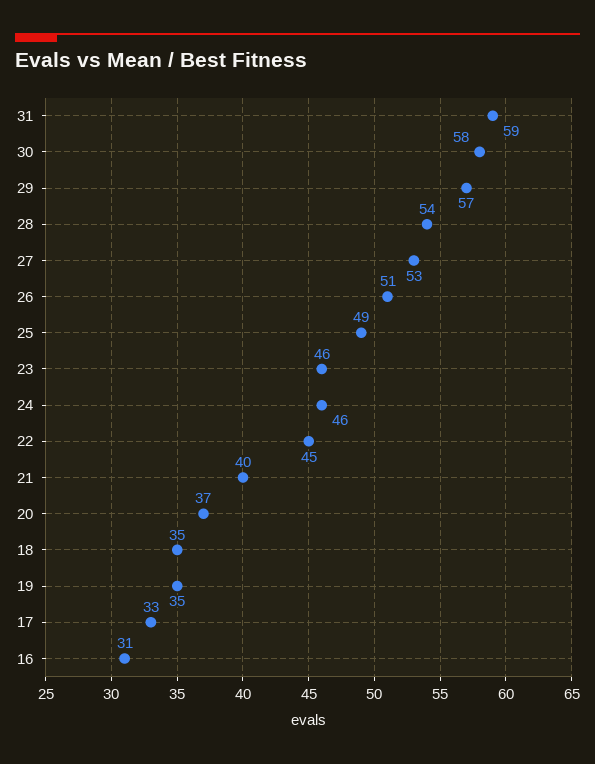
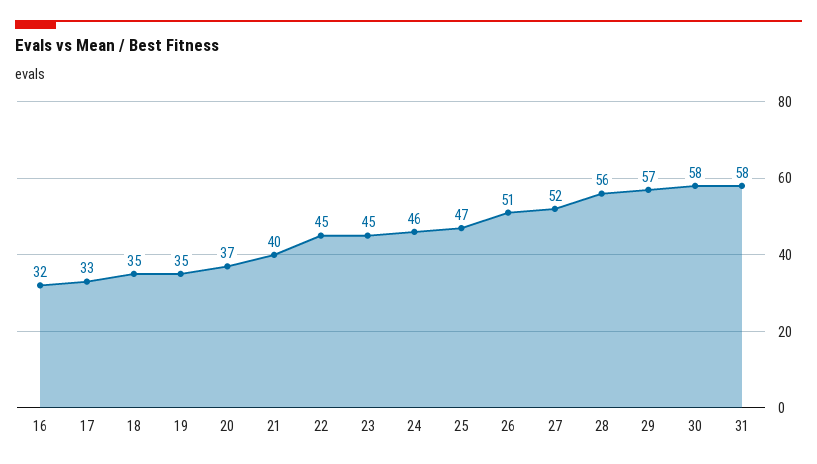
  {
-   "31": 59,
+   "31": 58,
    "30": 58,
    "29": 57,
-   "28": 54,
+   "28": 56,
-   "27": 53,
+   "27": 52,
    "26": 51,
-   "25": 49,
+   "25": 47,
-   "23": 46,
+   "23": 45,
    "24": 46,
    "22": 45,
    "21": 40,
    "20": 37,
    "18": 35,
    "19": 35,
    "17": 33,
-   "16": 31
+   "16": 32
  }

